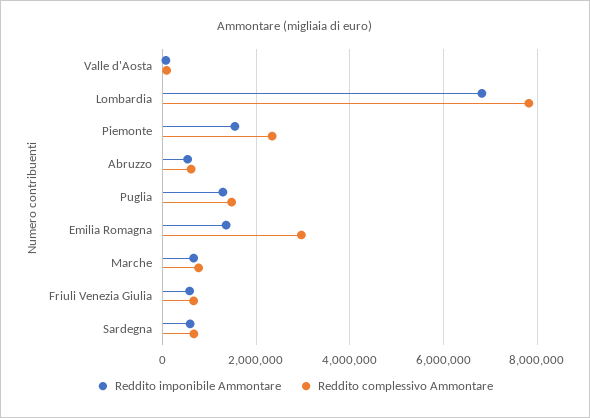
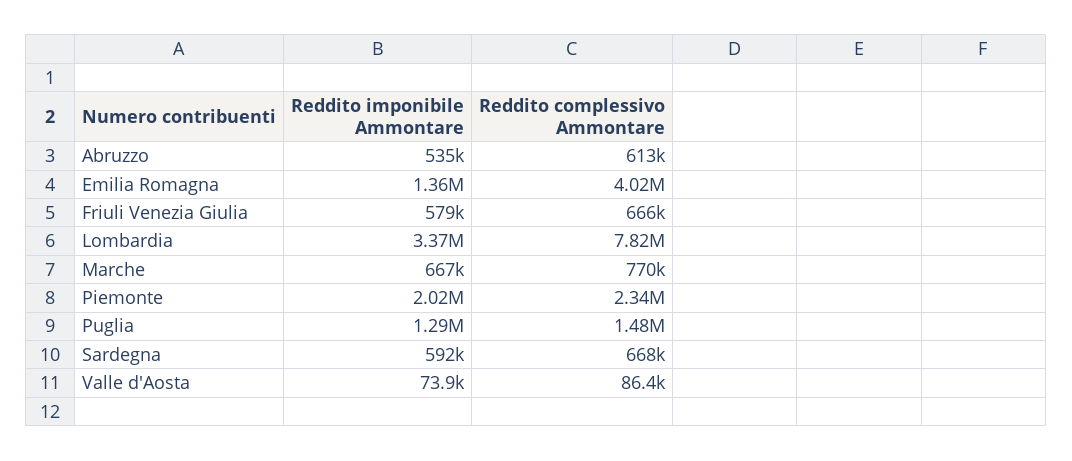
  {
    "Reddito imponibile Ammontare": {
      "Valle d'Aosta": 73900,
-     "Lombardia": 6800000,
+     "Lombardia": 3370000,
-     "Piemonte": 1600000,
+     "Piemonte": 2020000,
      "Abruzzo": 535000,
      "Puglia": 1290000,
      "Emilia Romagna": 1360000,
      "Marche": 667000,
      "Friuli Venezia Giulia": 579000,
      "Sardegna": 592000
    },
    "Reddito complessivo Ammontare": {
      "Valle d'Aosta": 86400,
      "Lombardia": 7820000,
      "Piemonte": 2340000,
      "Abruzzo": 613000,
      "Puglia": 1480000,
-     "Emilia Romagna": 3000000,
+     "Emilia Romagna": 4020000,
      "Marche": 770000,
      "Friuli Venezia Giulia": 666000,
      "Sardegna": 668000
    }
  }

